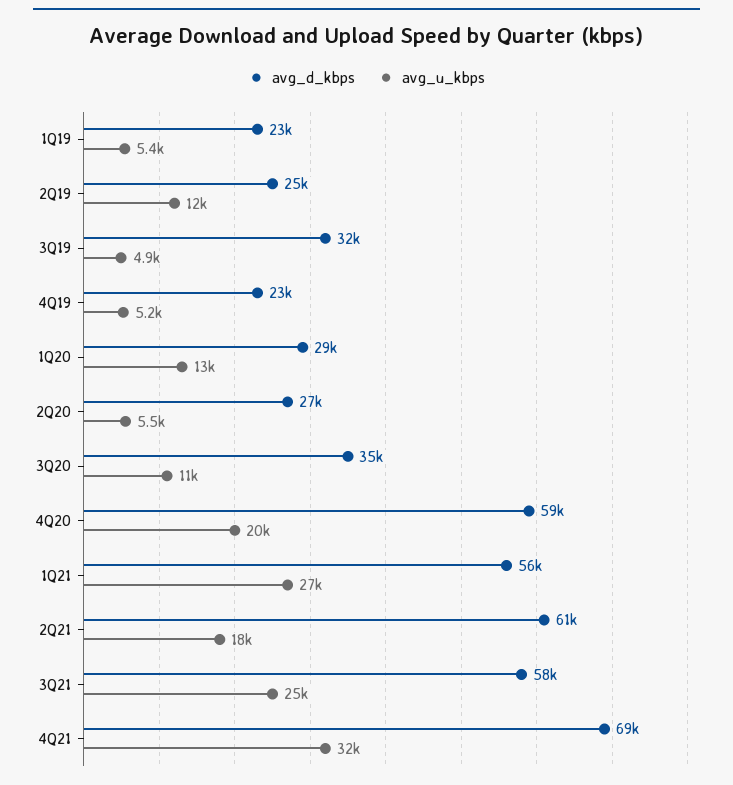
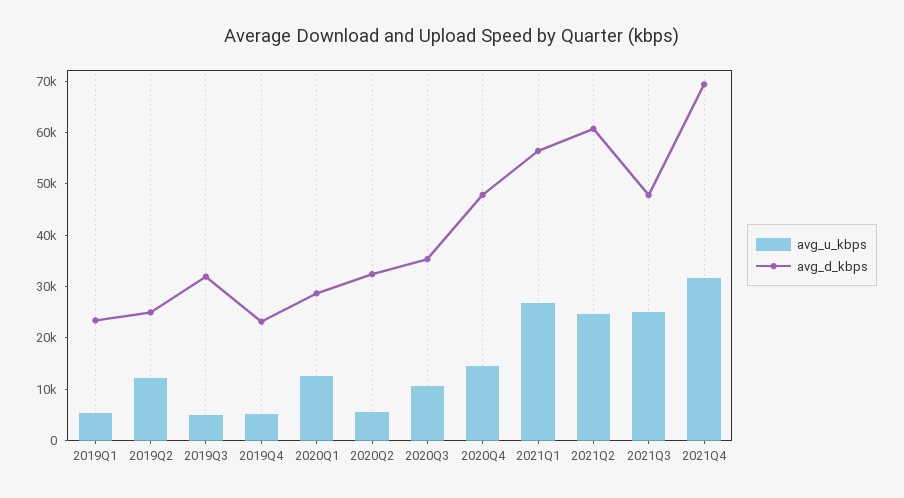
  {
    "avg_d_kbps": {
      "1Q19": 23000,
      "2Q19": 25000,
      "3Q19": 32000,
      "4Q19": 23000,
      "1Q20": 29000,
-     "2Q20": 27000,
+     "2Q20": 32000,
      "3Q20": 35000,
-     "4Q20": 59000,
+     "4Q20": 48000,
      "1Q21": 56000,
      "2Q21": 61000,
-     "3Q21": 58000,
+     "3Q21": 48000,
      "4Q21": 69000
    },
    "avg_u_kbps": {
      "1Q19": 5400,
      "2Q19": 12000,
      "3Q19": 4900,
      "4Q19": 5200,
      "1Q20": 13000,
      "2Q20": 5500,
      "3Q20": 11000,
-     "4Q20": 20000,
+     "4Q20": 14000,
      "1Q21": 27000,
-     "2Q21": 18000,
+     "2Q21": 24000,
      "3Q21": 25000,
      "4Q21": 32000
    }
  }

